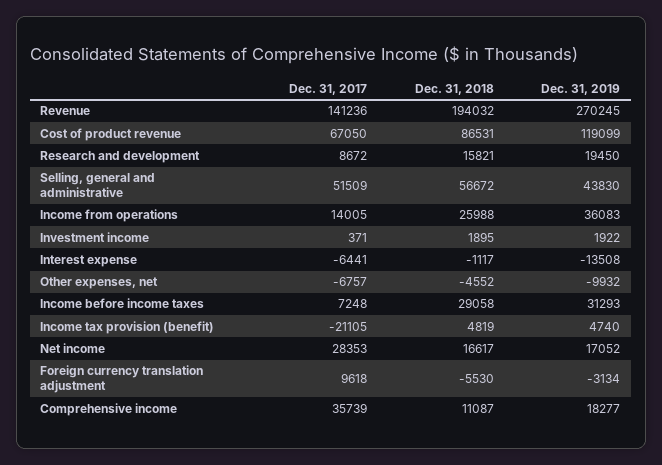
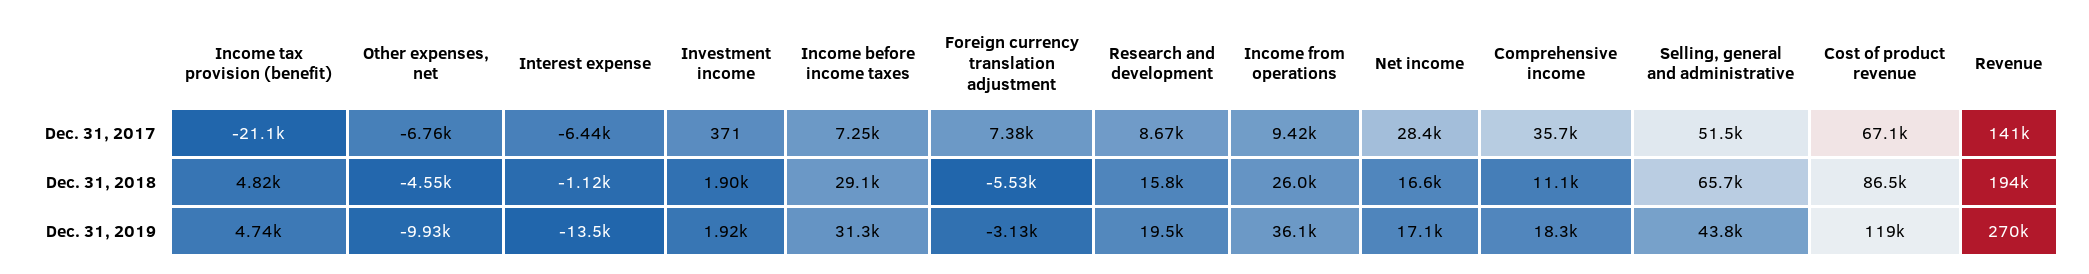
  {
    "Dec. 31, 2017": {
      "Revenue": 141236,
      "Cost of product revenue": 67050,
      "Research and development": 8672,
      "Selling, general and administrative": 51509,
-     "Income from operations": 14005,
+     "Income from operations": 9420,
      "Investment income": 371,
      "Interest expense": -6441,
      "Other expenses, net": -6757,
      "Income before income taxes": 7248,
      "Income tax provision (benefit)": -21105,
      "Net income": 28353,
-     "Foreign currency translation adjustment": 9618,
+     "Foreign currency translation adjustment": 7380,
      "Comprehensive income": 35739
    },
    "Dec. 31, 2018": {
      "Revenue": 194032,
      "Cost of product revenue": 86531,
      "Research and development": 15821,
-     "Selling, general and administrative": 56672,
+     "Selling, general and administrative": 65700,
      "Income from operations": 25988,
      "Investment income": 1895,
      "Interest expense": -1117,
      "Other expenses, net": -4552,
      "Income before income taxes": 29058,
      "Income tax provision (benefit)": 4819,
      "Net income": 16617,
      "Foreign currency translation adjustment": -5530,
      "Comprehensive income": 11087
    },
    "Dec. 31, 2019": {
      "Revenue": 270245,
      "Cost of product revenue": 119099,
      "Research and development": 19450,
      "Selling, general and administrative": 43830,
      "Income from operations": 36083,
      "Investment income": 1922,
      "Interest expense": -13508,
      "Other expenses, net": -9932,
      "Income before income taxes": 31293,
      "Income tax provision (benefit)": 4740,
      "Net income": 17052,
      "Foreign currency translation adjustment": -3134,
      "Comprehensive income": 18277
    }
  }

